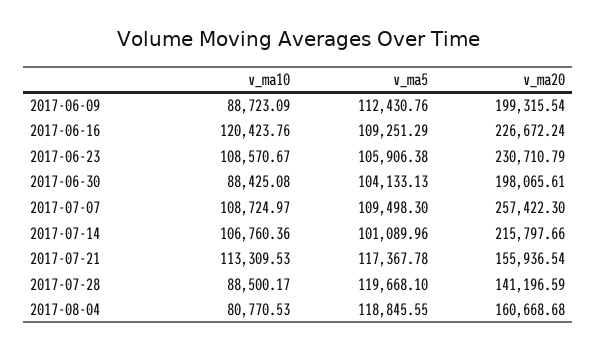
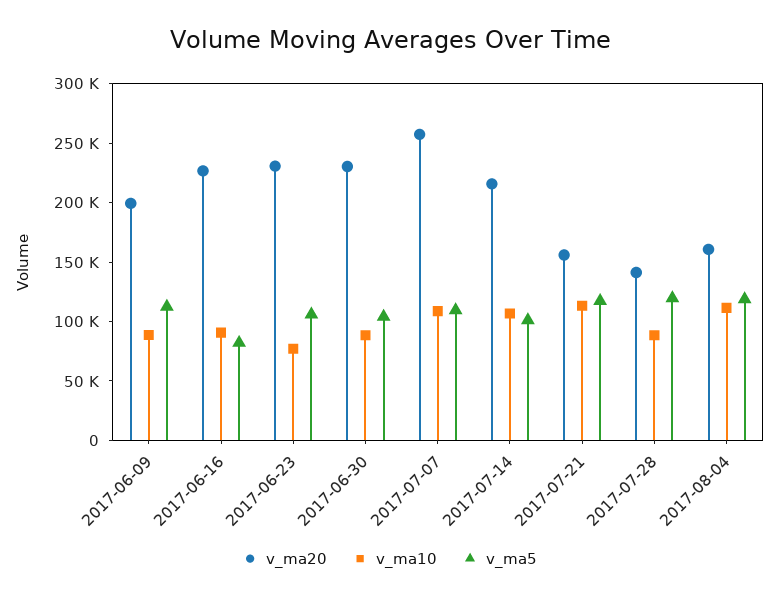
  {
    "v_ma10": {
      "2017-06-09": 88723.09,
-     "2017-06-16": 120423.76,
+     "2017-06-16": 90000,
-     "2017-06-23": 108570.67,
+     "2017-06-23": 80000,
      "2017-06-30": 88425.08,
      "2017-07-07": 108724.97,
      "2017-07-14": 106760.36,
      "2017-07-21": 113309.53,
      "2017-07-28": 88500.17,
-     "2017-08-04": 80770.53
+     "2017-08-04": 110000
    },
    "v_ma5": {
      "2017-06-09": 112430.76,
-     "2017-06-16": 109251.29,
+     "2017-06-16": 80000,
      "2017-06-23": 105906.38,
      "2017-06-30": 104133.13,
      "2017-07-07": 109498.3,
      "2017-07-14": 101089.96,
      "2017-07-21": 117367.78,
      "2017-07-28": 119668.1,
      "2017-08-04": 118845.55
    },
    "v_ma20": {
      "2017-06-09": 199315.54,
      "2017-06-16": 226672.24,
      "2017-06-23": 230710.79,
-     "2017-06-30": 198065.61,
+     "2017-06-30": 230000,
      "2017-07-07": 257422.3,
      "2017-07-14": 215797.66,
      "2017-07-21": 155936.54,
      "2017-07-28": 141196.59,
      "2017-08-04": 160668.68
    }
  }

